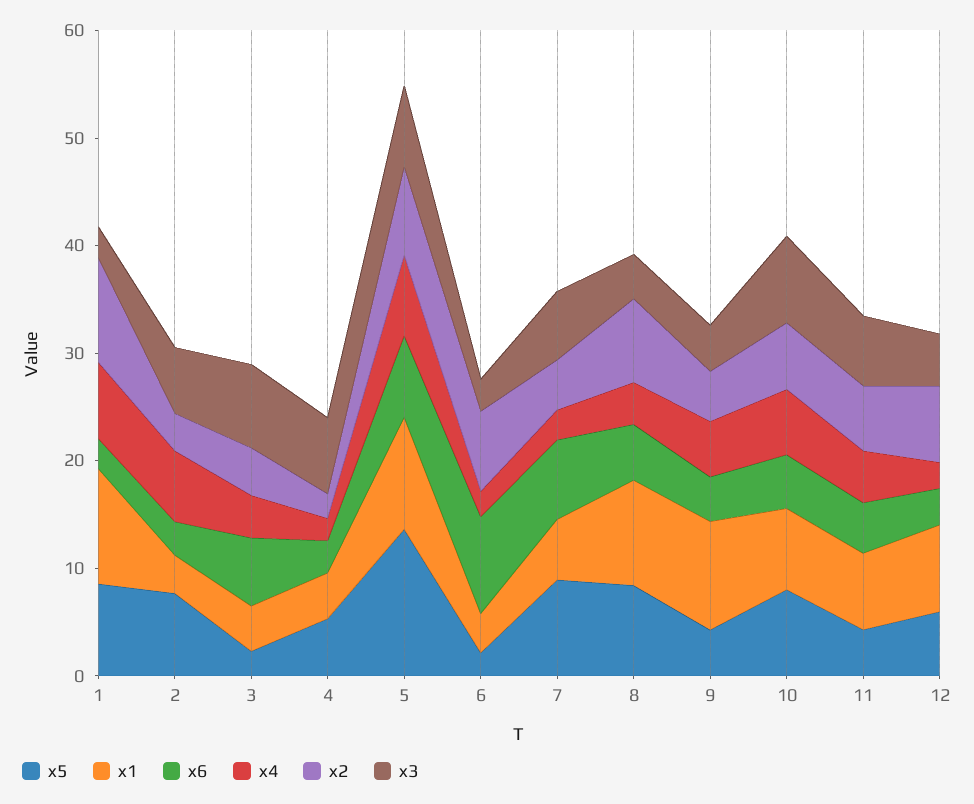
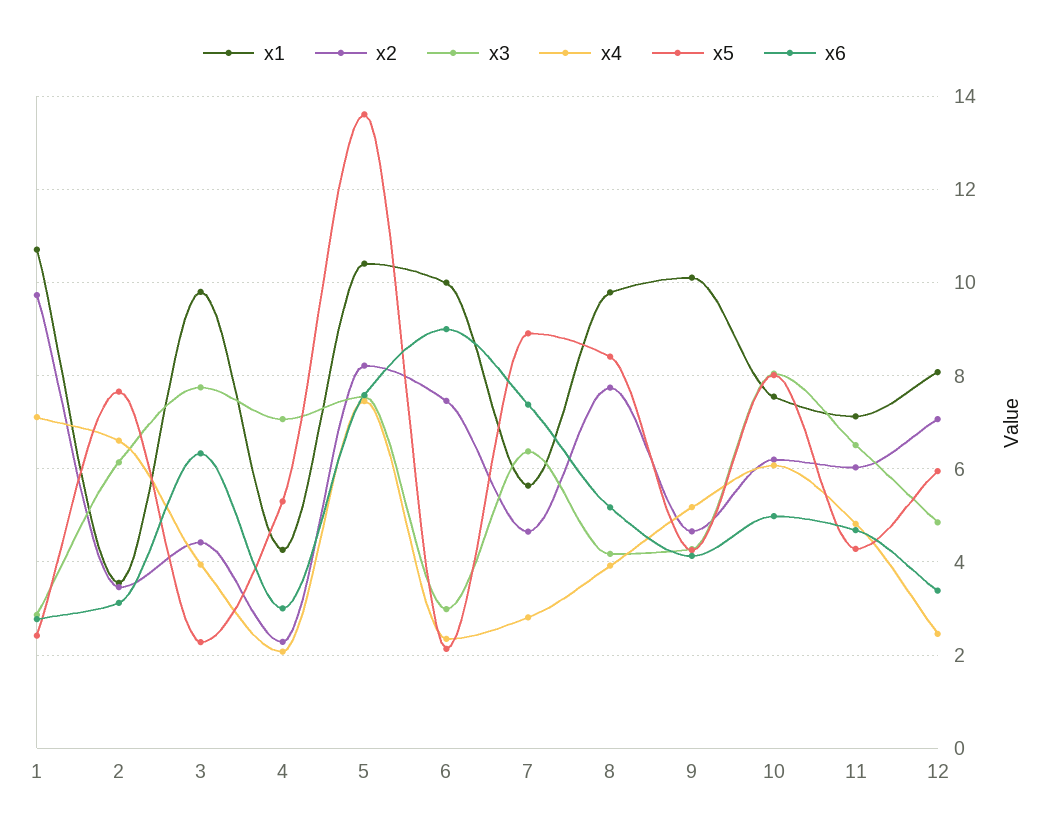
  {
    "x5": {
-     "1": 8,
+     "1": 2.4,
      "2": 7.6,
      "3": 2.2,
      "4": 5.4,
      "5": 13.6,
      "6": 2.2,
      "7": 9,
      "8": 8.4,
      "9": 4.2,
      "10": 8,
      "11": 4.2,
      "12": 6
    },
    "x1": {
      "1": 10.8,
      "2": 3.6,
-     "3": 4,
+     "3": 9.8,
      "4": 4.2,
      "5": 10.4,
-     "6": 4,
+     "6": 10,
      "7": 5.6,
      "8": 9.8,
      "9": 10.2,
      "10": 7.6,
      "11": 7.2,
      "12": 8
    },
    "x6": {
      "1": 2.8,
      "2": 3.2,
      "3": 6.4,
      "4": 3,
      "5": 7.6,
      "6": 9,
      "7": 7.4,
      "8": 5.2,
      "9": 4.2,
      "10": 5,
      "11": 4.6,
      "12": 3.4
    },
    "x4": {
      "1": 7.2,
      "2": 6.6,
      "3": 4,
      "4": 2,
      "5": 7.4,
      "6": 2.4,
      "7": 2.8,
      "8": 4,
      "9": 5.2,
      "10": 6,
      "11": 4.8,
      "12": 2.4
    },
    "x2": {
      "1": 9.8,
      "2": 3.4,
      "3": 4.4,
      "4": 2.2,
      "5": 8.2,
      "6": 7.4,
      "7": 4.6,
      "8": 7.8,
      "9": 4.6,
      "10": 6.2,
      "11": 6,
      "12": 7
    },
    "x3": {
      "1": 2.8,
      "2": 6.2,
      "3": 7.8,
      "4": 7,
      "5": 7.6,
      "6": 3,
      "7": 6.4,
      "8": 4.2,
      "9": 4.2,
      "10": 8,
      "11": 6.6,
      "12": 4.8
    }
  }

